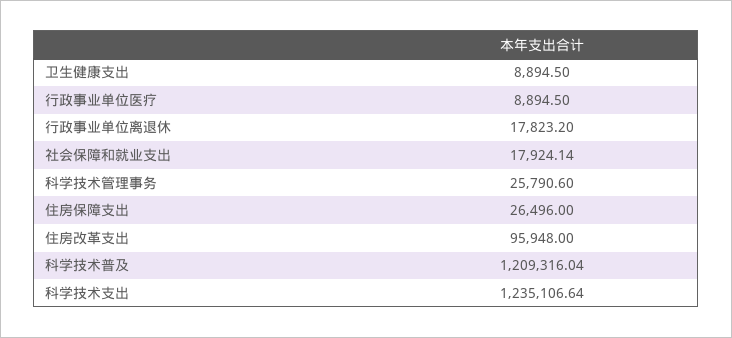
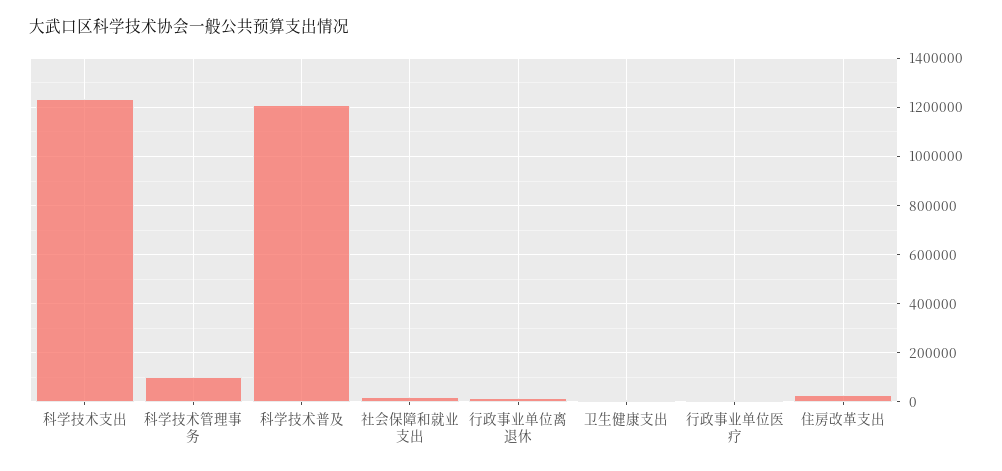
  {
    "卫生健康支出": 8894.5,
    "行政事业单位医疗": 8894.5,
    "行政事业单位离退休": 17823.2,
    "社会保障和就业支出": 17924.14,
-   "科学技术管理事务": 25790.6,
+   "科学技术管理事务": 100000,
-   "住房保障支出": 26496,
-   "住房改革支出": 95948,
+   "住房改革支出": 25000,
    "科学技术普及": 1209316.04,
    "科学技术支出": 1235106.64
  }

